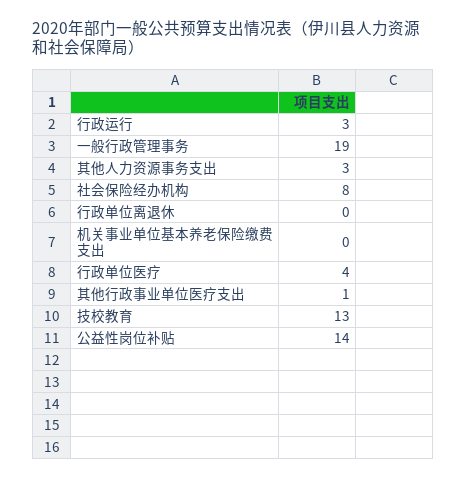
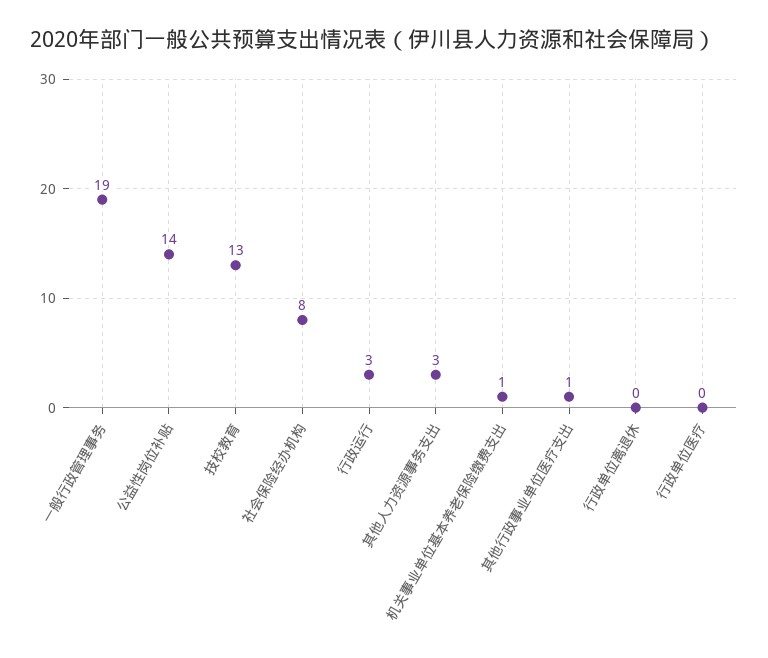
  {
    "行政运行": 3,
    "一般行政管理事务": 19,
    "其他人力资源事务支出": 3,
    "社会保险经办机构": 8,
    "行政单位离退休": 0,
-   "机关事业单位基本养老保险缴费支出": 0,
+   "机关事业单位基本养老保险缴费支出": 1,
-   "行政单位医疗": 4,
+   "行政单位医疗": 0,
    "其他行政事业单位医疗支出": 1,
    "技校教育": 13,
    "公益性岗位补贴": 14
  }

